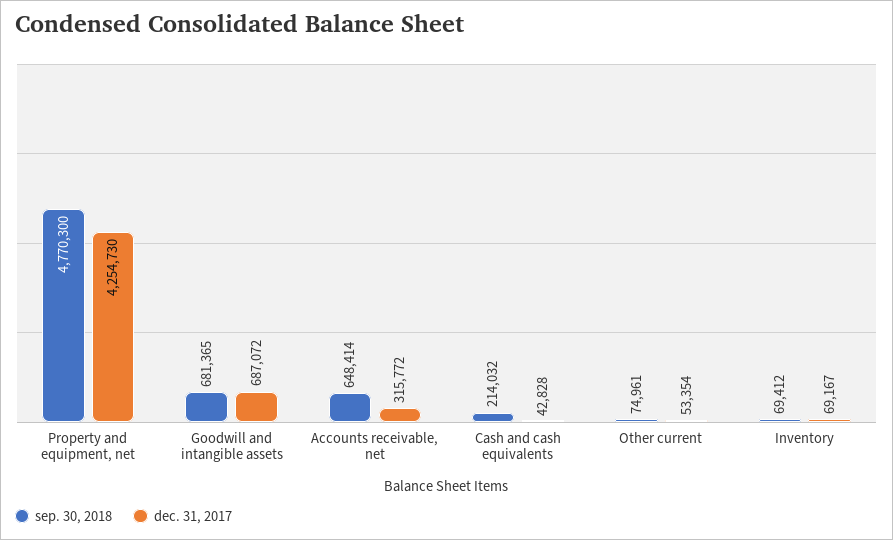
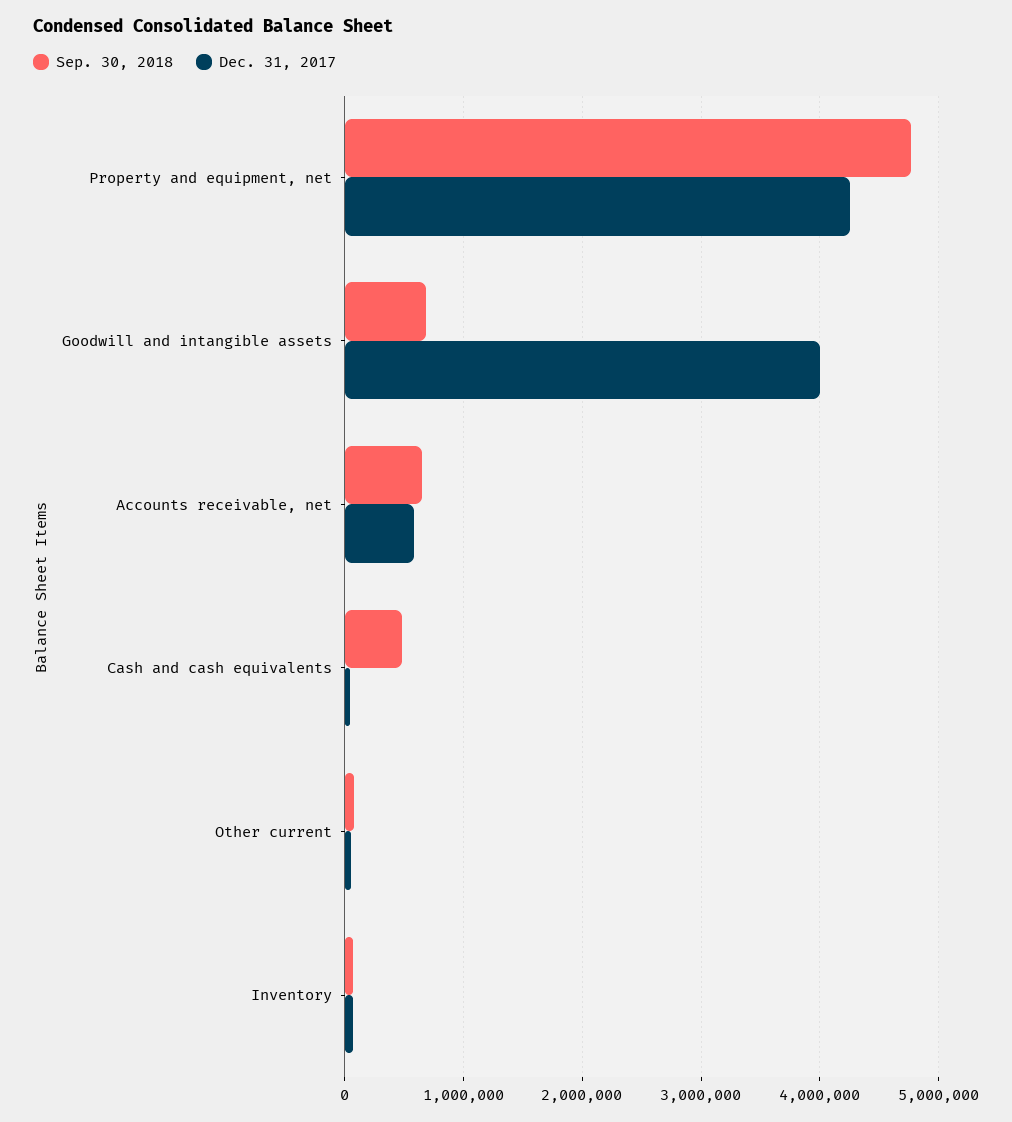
  {
    "sep. 30, 2018": {
      "Property and equipment, net": 4770300,
      "Goodwill and intangible assets": 681365,
      "Accounts receivable, net": 648414,
-     "Cash and cash equivalents": 214032,
+     "Cash and cash equivalents": 500000,
      "Other current": 74961,
      "Inventory": 69412
    },
    "dec. 31, 2017": {
      "Property and equipment, net": 4254730,
-     "Goodwill and intangible assets": 687072,
+     "Goodwill and intangible assets": 4000000,
-     "Accounts receivable, net": 315772,
+     "Accounts receivable, net": 600000,
      "Cash and cash equivalents": 42828,
      "Other current": 53354,
      "Inventory": 69167
    }
  }

